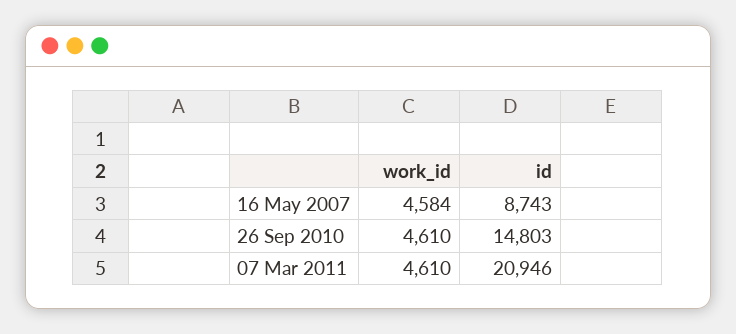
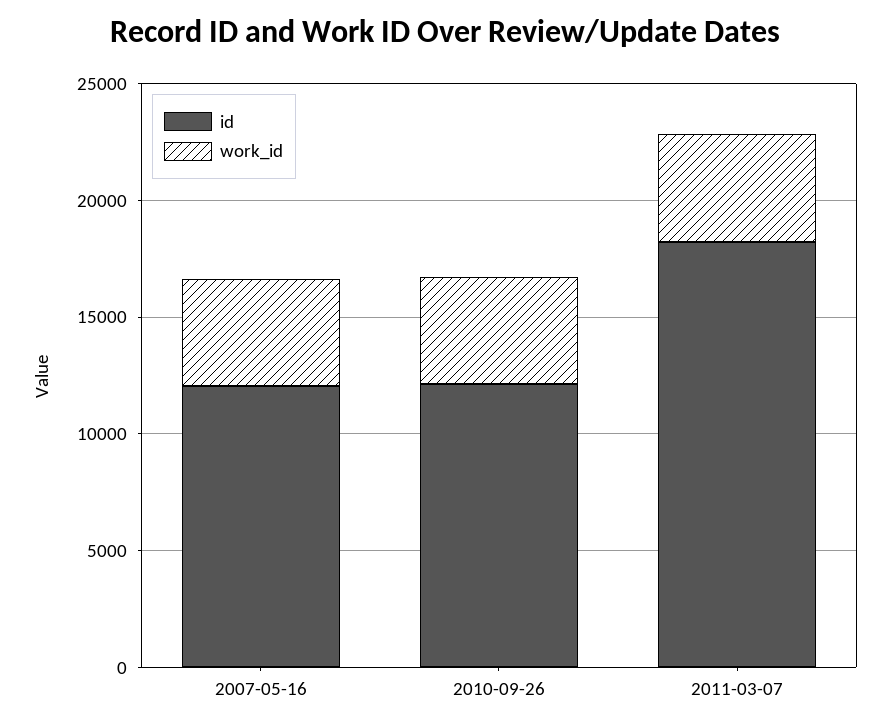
  {
    "work_id": {
      "16 May 2007": 4584,
      "26 Sep 2010": 4610,
      "07 Mar 2011": 4610
    },
    "id": {
-     "16 May 2007": 8743,
+     "16 May 2007": 12000,
-     "26 Sep 2010": 14803,
+     "26 Sep 2010": 12000,
-     "07 Mar 2011": 20946
+     "07 Mar 2011": 18000
    }
  }

